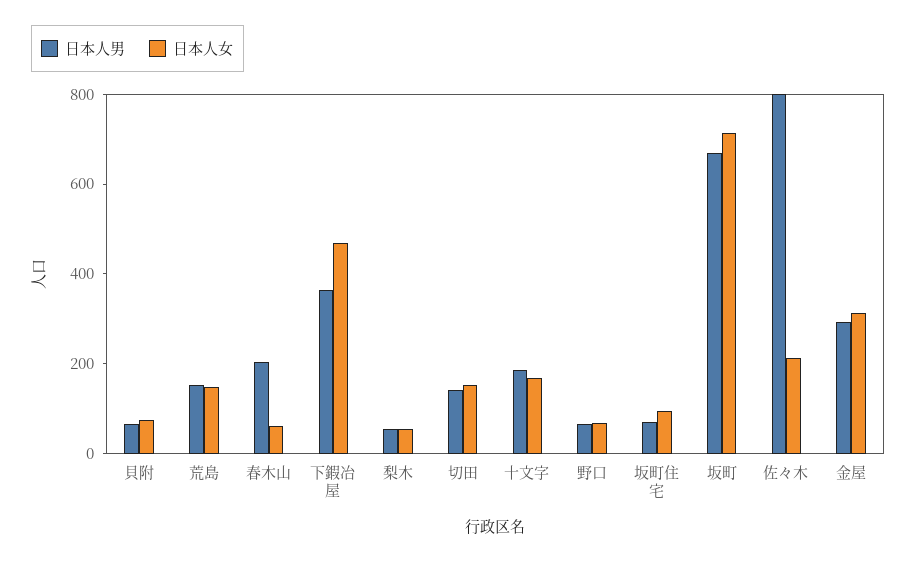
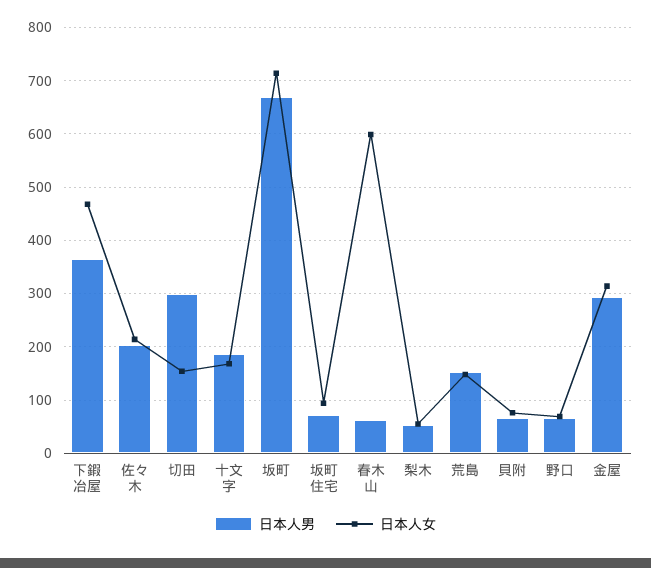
  {
    "日本人男": {
      "貝附": 60,
      "荒島": 160,
-     "春木山": 200,
+     "春木山": 60,
      "下鍜冶屋": 360,
      "梨木": 60,
-     "切田": 150,
+     "切田": 300,
      "十文字": 180,
      "野口": 60,
      "坂町住宅": 80,
      "坂町": 680,
-     "佐々木": 800,
+     "佐々木": 200,
      "金屋": 300
    },
    "日本人女": {
      "貝附": 80,
      "荒島": 140,
-     "春木山": 50,
+     "春木山": 600,
      "下鍜冶屋": 460,
      "梨木": 60,
      "切田": 160,
      "十文字": 160,
      "野口": 60,
      "坂町住宅": 100,
      "坂町": 720,
      "佐々木": 220,
      "金屋": 320
    }
  }

